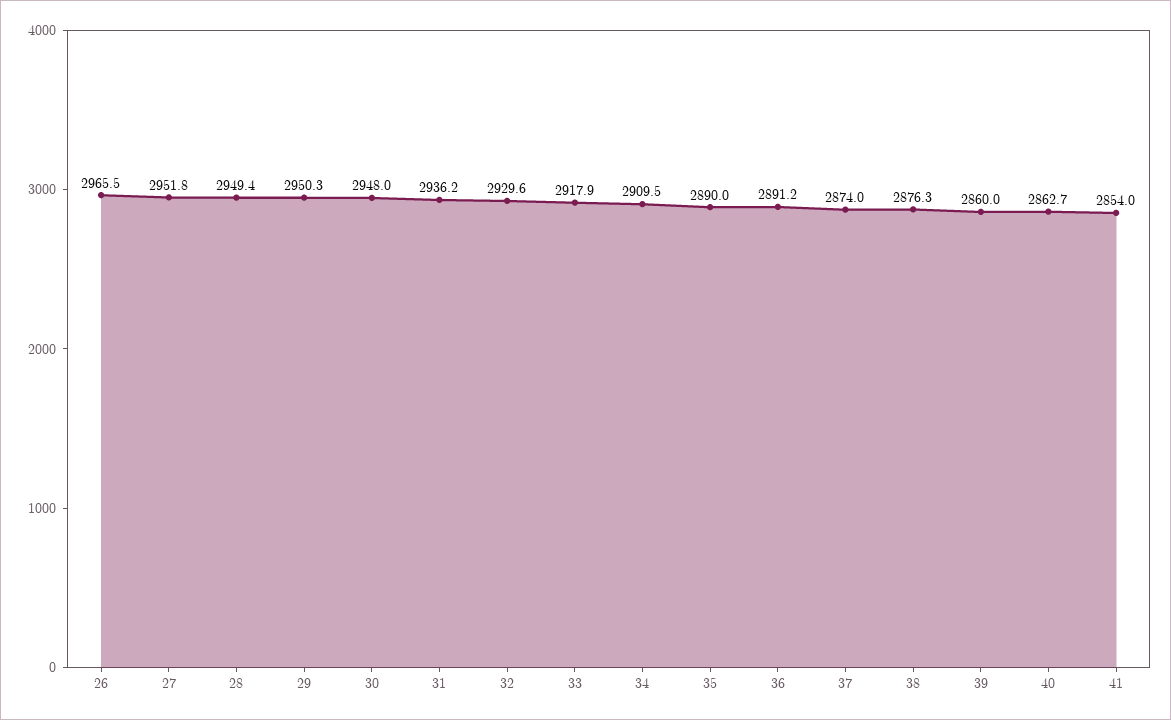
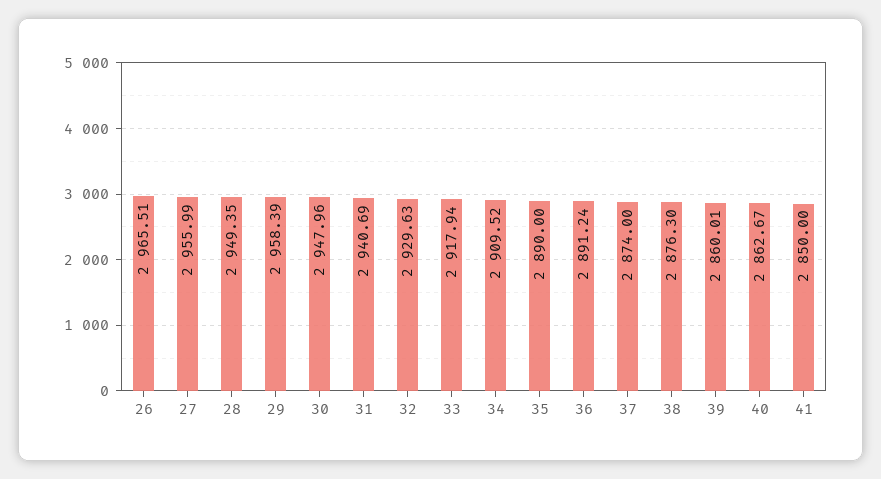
  {
    "26": 2965.51,
-   "27": 2951.8,
+   "27": 2955.99,
    "28": 2949.35,
-   "29": 2950.3,
+   "29": 2958.39,
    "30": 2947.96,
-   "31": 2936.2,
+   "31": 2940.69,
    "32": 2929.63,
    "33": 2917.94,
    "34": 2909.52,
    "35": 2890,
    "36": 2891.24,
    "37": 2874,
    "38": 2876.3,
    "39": 2860.01,
    "40": 2862.67,
-   "41": 2854
+   "41": 2850
  }

